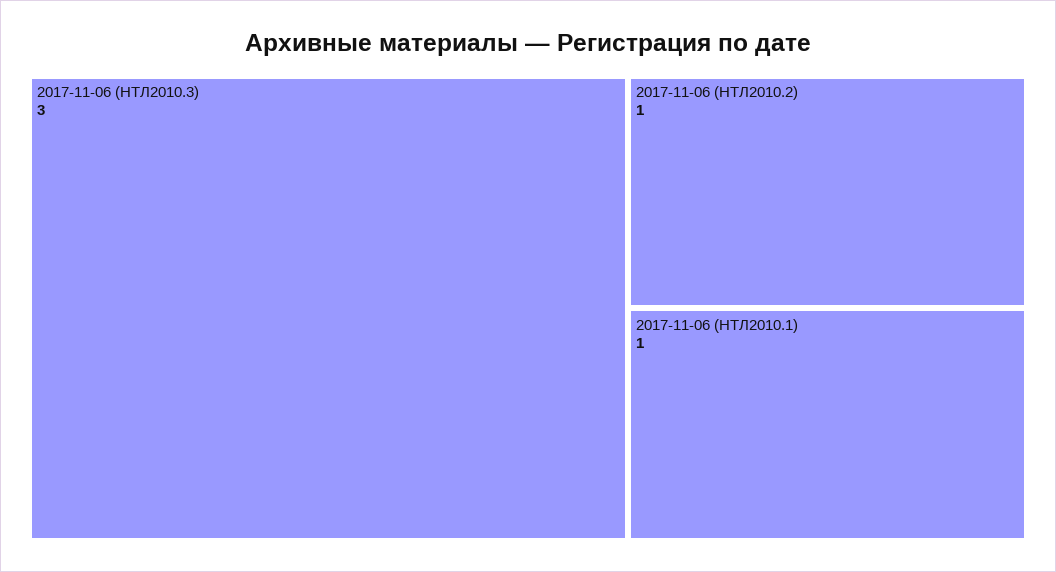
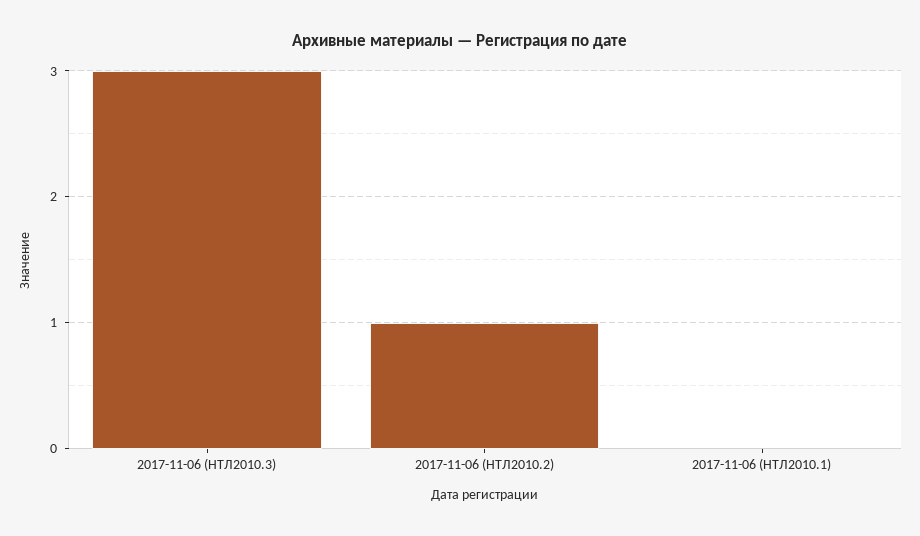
  {
    "2017-11-06 (НТЛ2010.3)": 3,
    "2017-11-06 (НТЛ2010.2)": 1,
-   "2017-11-06 (НТЛ2010.1)": 1
+   "2017-11-06 (НТЛ2010.1)": 0
  }

